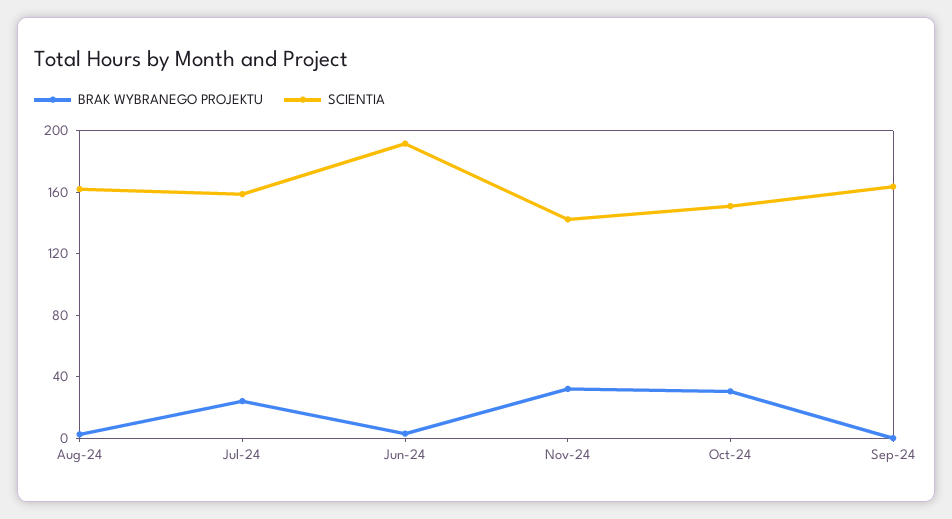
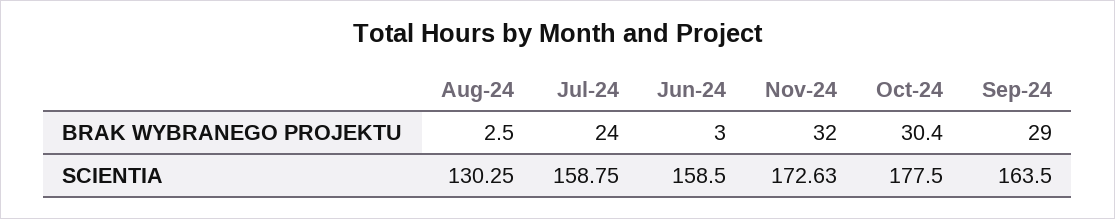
  {
    "BRAK WYBRANEGO PROJEKTU": {
      "Aug-24": 2.5,
      "Jul-24": 24,
      "Jun-24": 3,
      "Nov-24": 32,
      "Oct-24": 30.4,
-     "Sep-24": 0
+     "Sep-24": 29
    },
    "SCIENTIA": {
-     "Aug-24": 160,
+     "Aug-24": 130.25,
      "Jul-24": 158.75,
-     "Jun-24": 190,
+     "Jun-24": 158.5,
-     "Nov-24": 140,
+     "Nov-24": 172.63,
-     "Oct-24": 150,
+     "Oct-24": 177.5,
      "Sep-24": 163.5
    }
  }

